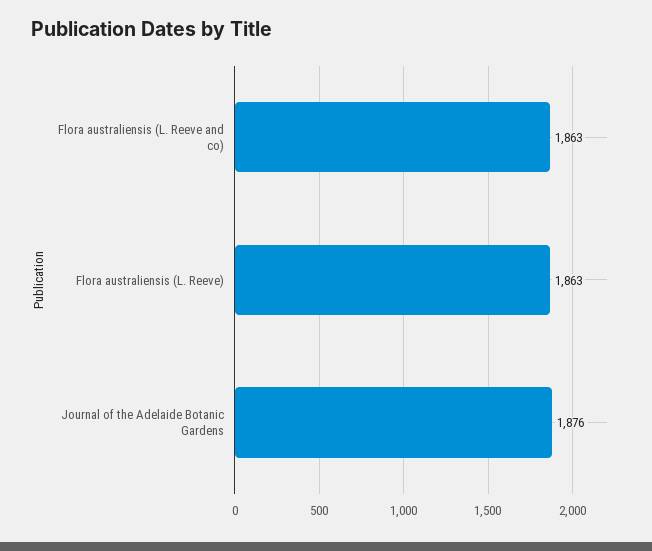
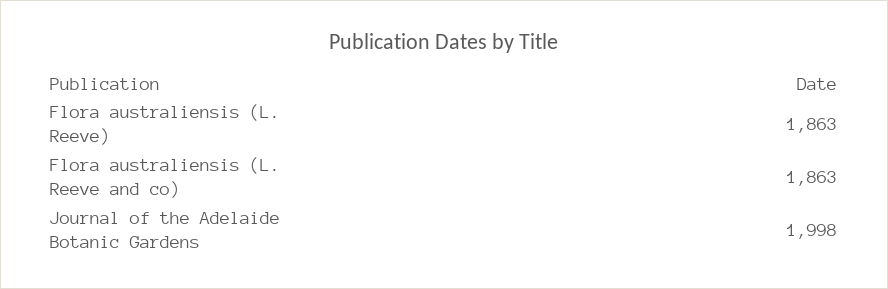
  {
    "Flora australiensis (L. Reeve and co)": 1863,
    "Flora australiensis (L. Reeve)": 1863,
-   "Journal of the Adelaide Botanic Gardens": 1876
+   "Journal of the Adelaide Botanic Gardens": 1998
  }

